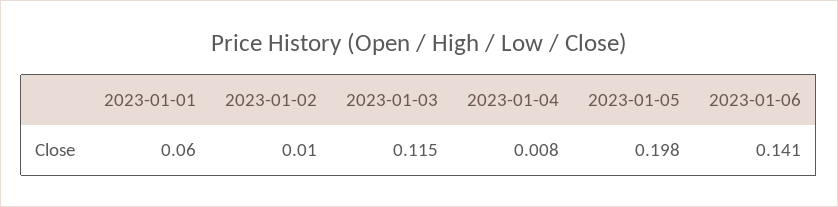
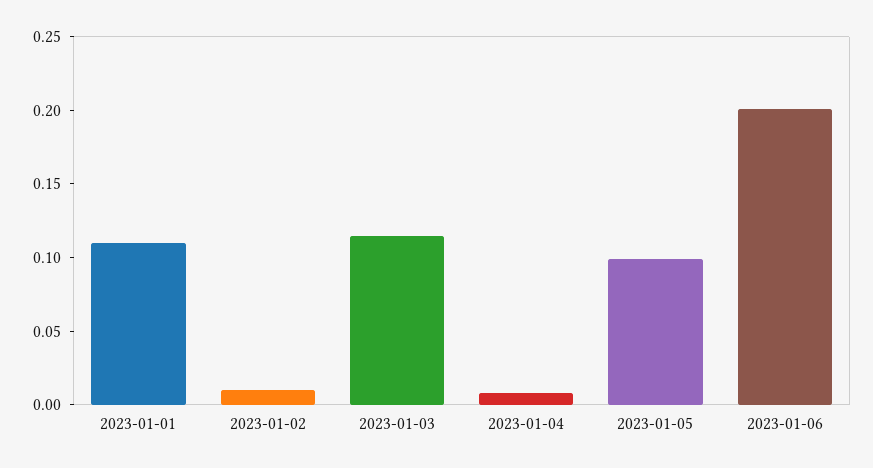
  {
-   "2023-01-01": 0.06,
+   "2023-01-01": 0.11,
    "2023-01-02": 0.01,
    "2023-01-03": 0.115,
    "2023-01-04": 0.008,
-   "2023-01-05": 0.198,
+   "2023-01-05": 0.1,
-   "2023-01-06": 0.141
+   "2023-01-06": 0.2
  }

